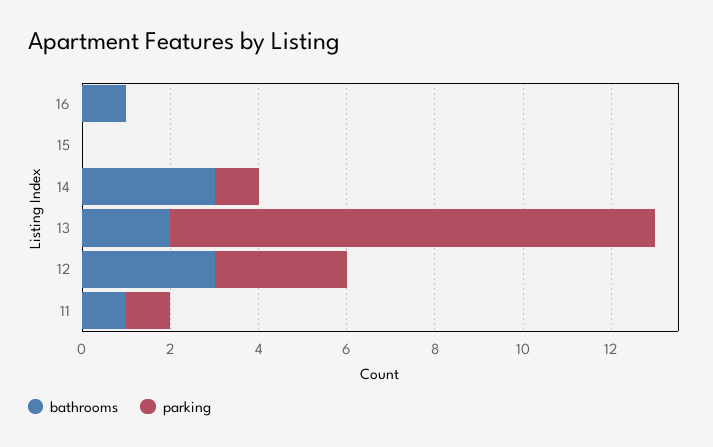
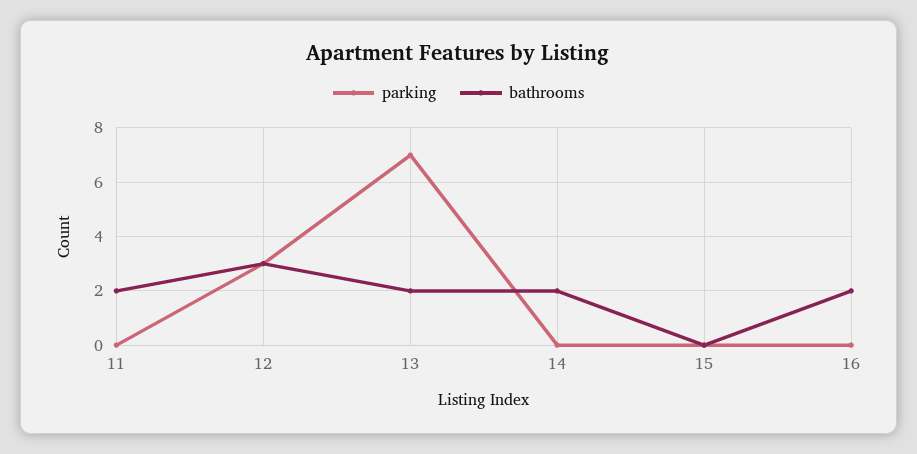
  {
    "bathrooms": {
-     "16": 1,
+     "16": 2,
      "15": 0,
-     "14": 3,
+     "14": 2,
      "13": 2,
      "12": 3,
-     "11": 1
+     "11": 2
    },
    "parking": {
      "16": 0,
      "15": 0,
-     "14": 1,
+     "14": 0,
-     "13": 11,
+     "13": 7,
      "12": 3,
-     "11": 1
+     "11": 0
    }
  }

